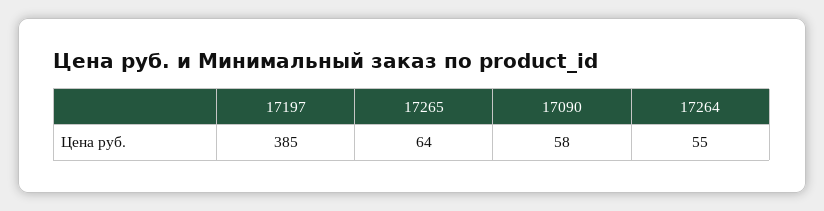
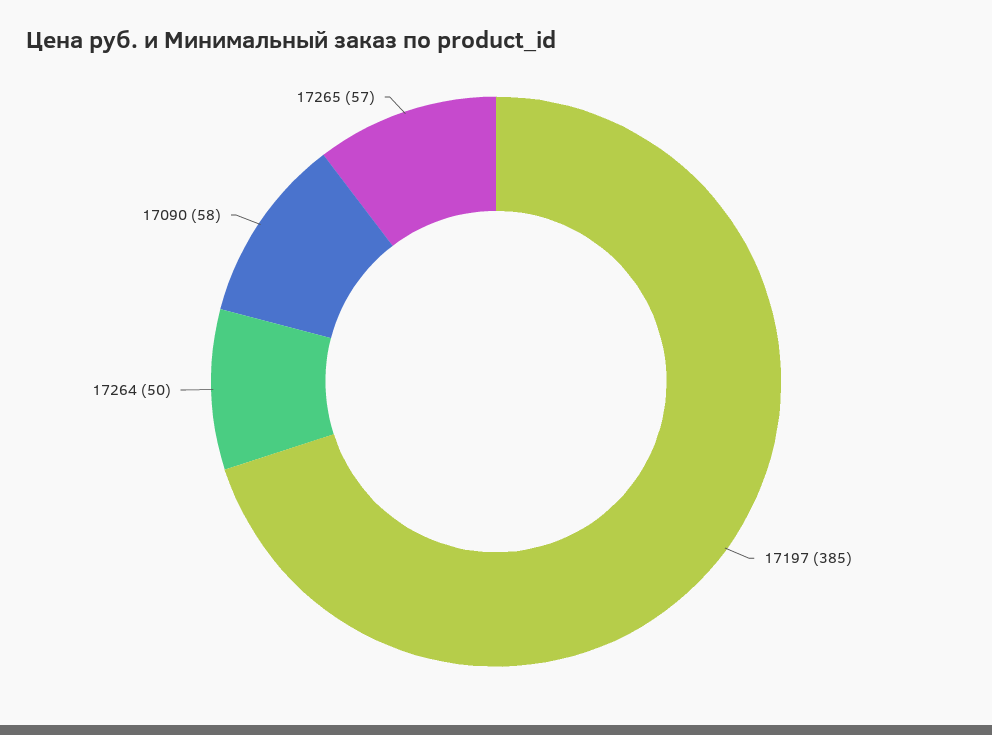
  {
    "17197": 385,
-   "17265": 64,
+   "17265": 57,
    "17090": 58,
-   "17264": 55
+   "17264": 50
  }

